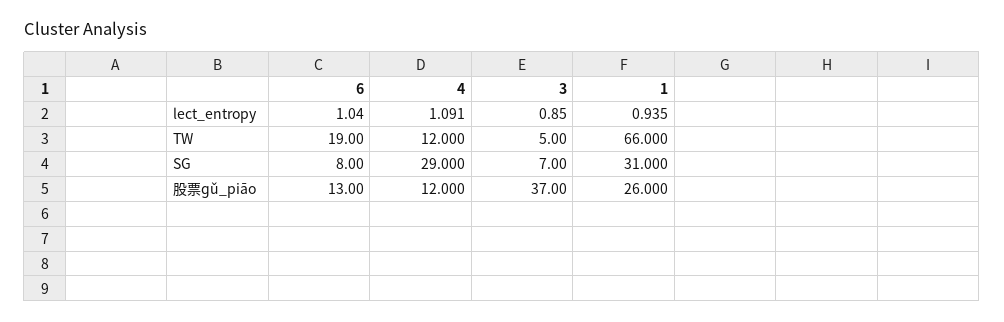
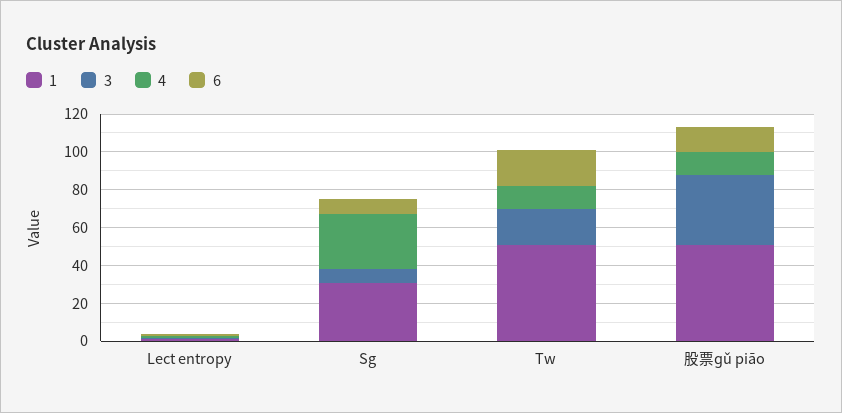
  {
    "6": {
      "lect_entropy": 1.04,
      "TW": 19,
      "SG": 8,
      "股票ɡǔ_piāo": 13
    },
    "4": {
      "lect_entropy": 1.091,
      "TW": 12,
      "SG": 29,
      "股票ɡǔ_piāo": 12
    },
    "3": {
      "lect_entropy": 0.85,
-     "TW": 5,
+     "TW": 20,
      "SG": 7,
      "股票ɡǔ_piāo": 37
    },
    "1": {
      "lect_entropy": 0.935,
-     "TW": 66,
+     "TW": 50,
      "SG": 31,
-     "股票ɡǔ_piāo": 26
+     "股票ɡǔ_piāo": 50
    }
  }

